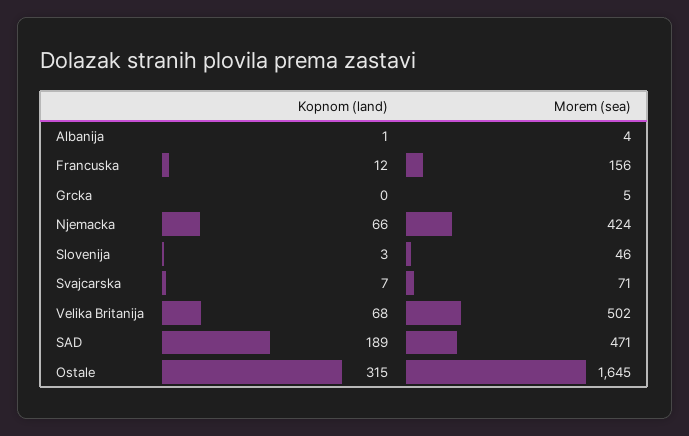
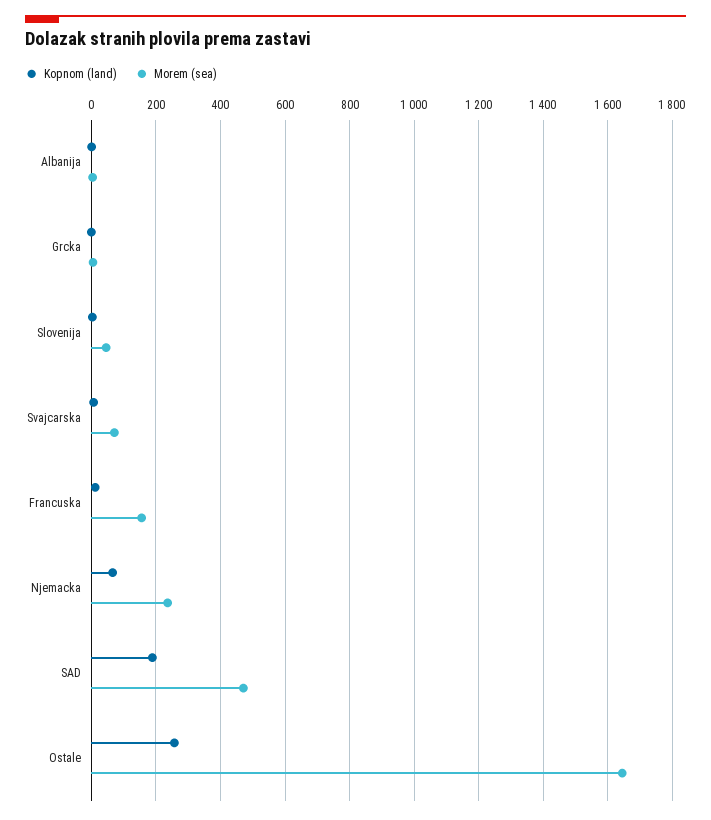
  {
    "Kopnom (land)": {
      "Albanija": 1,
      "Francuska": 12,
      "Grcka": 0,
      "Njemacka": 66,
      "Slovenija": 3,
      "Svajcarska": 7,
-     "Velika Britanija": 68,
      "SAD": 189,
-     "Ostale": 315
+     "Ostale": 260
    },
    "Morem (sea)": {
      "Albanija": 4,
      "Francuska": 156,
      "Grcka": 5,
-     "Njemacka": 424,
+     "Njemacka": 240,
      "Slovenija": 46,
      "Svajcarska": 71,
-     "Velika Britanija": 502,
      "SAD": 471,
      "Ostale": 1645
    }
  }

